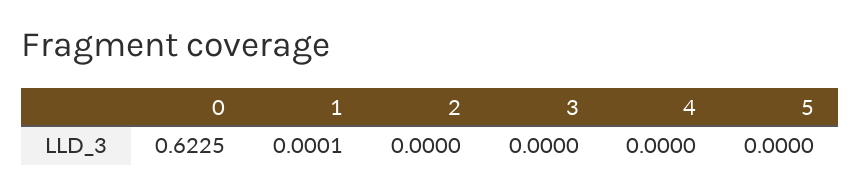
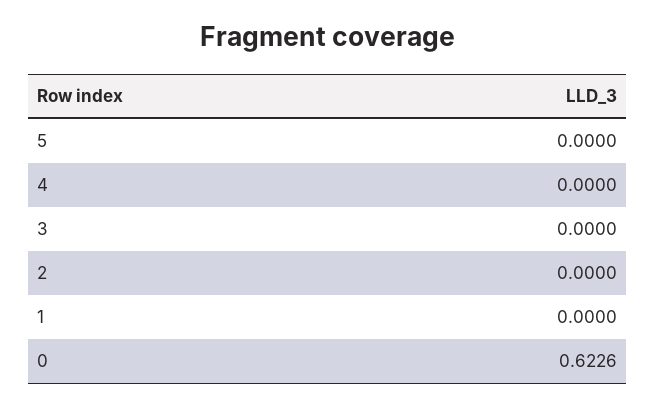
  {
-   "0": 0.6225,
+   "0": 0.6226,
-   "1": 0.0001,
+   "1": 0,
    "2": 0,
    "3": 0,
    "4": 0,
    "5": 0
  }

